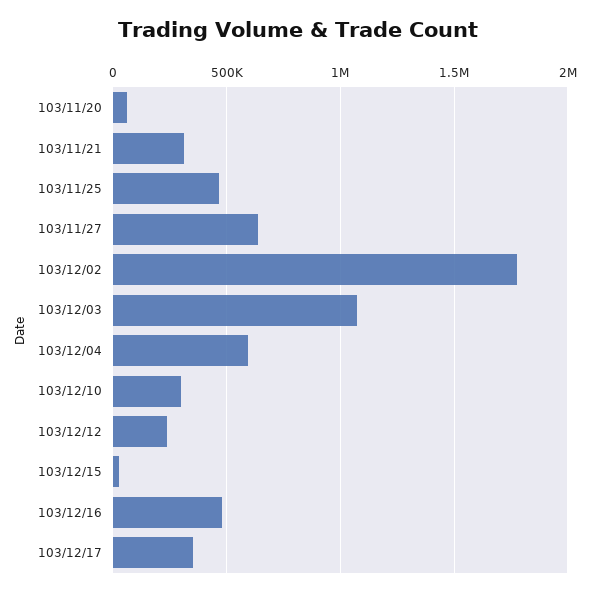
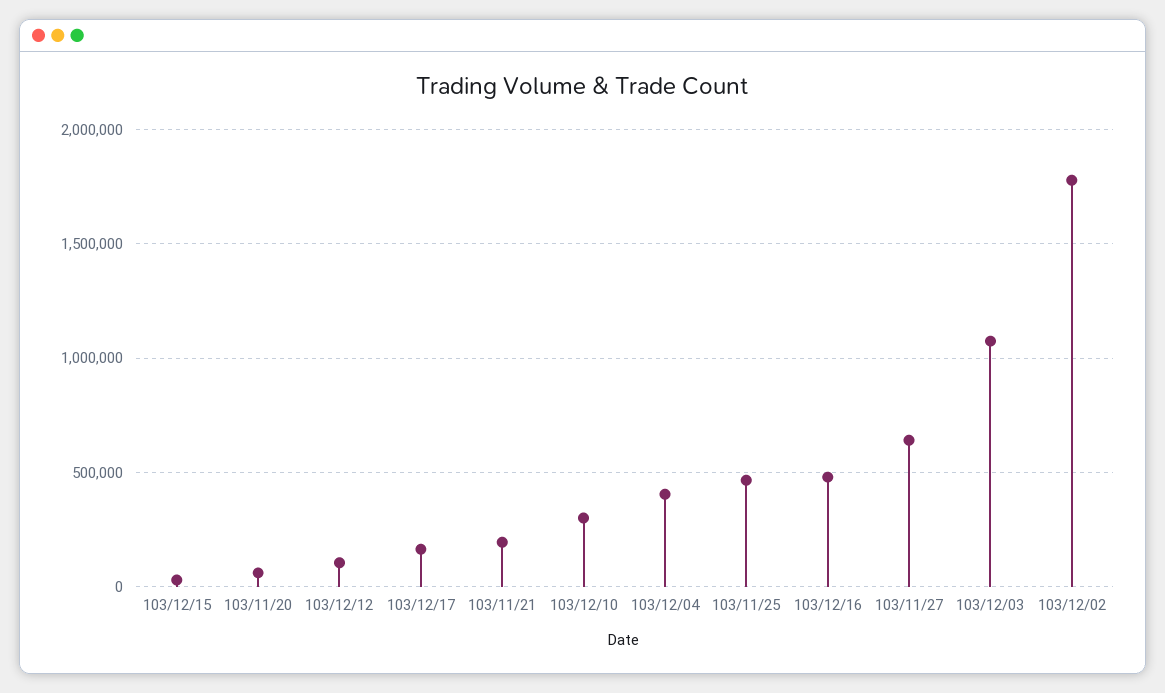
  {
    "103/11/20": 50000,
-   "103/11/21": 300000,
+   "103/11/21": 200000,
    "103/11/25": 450000,
    "103/11/27": 650000,
    "103/12/02": 1800000,
    "103/12/03": 1050000,
-   "103/12/04": 600000,
+   "103/12/04": 400000,
    "103/12/10": 300000,
-   "103/12/12": 250000,
+   "103/12/12": 100000,
    "103/12/15": 50000,
    "103/12/16": 500000,
-   "103/12/17": 350000
+   "103/12/17": 150000
  }

